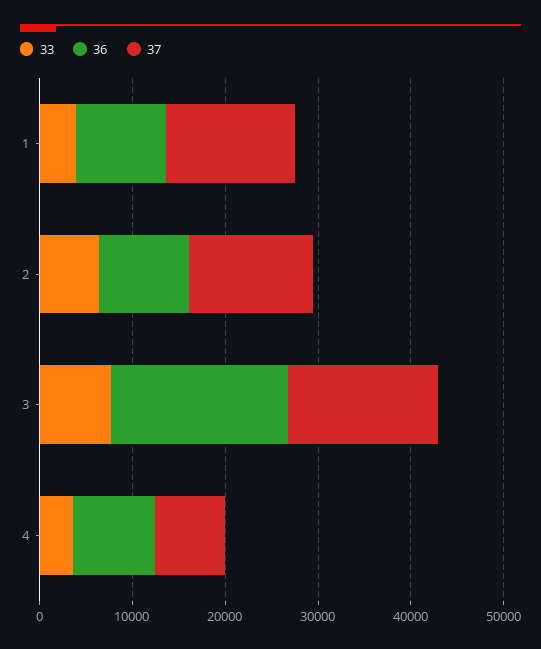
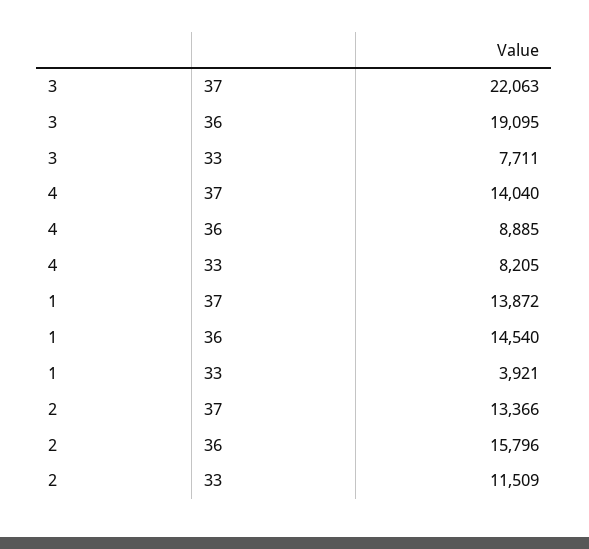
  {
    "33": {
      "1": 3921,
-     "2": 6000,
+     "2": 11509,
      "3": 7711,
-     "4": 4000
+     "4": 8205
    },
    "36": {
-     "1": 10000,
+     "1": 14540,
-     "2": 10000,
+     "2": 15796,
      "3": 19095,
      "4": 8885
    },
    "37": {
      "1": 13872,
      "2": 13366,
-     "3": 16000,
+     "3": 22063,
-     "4": 8000
+     "4": 14040
    }
  }

